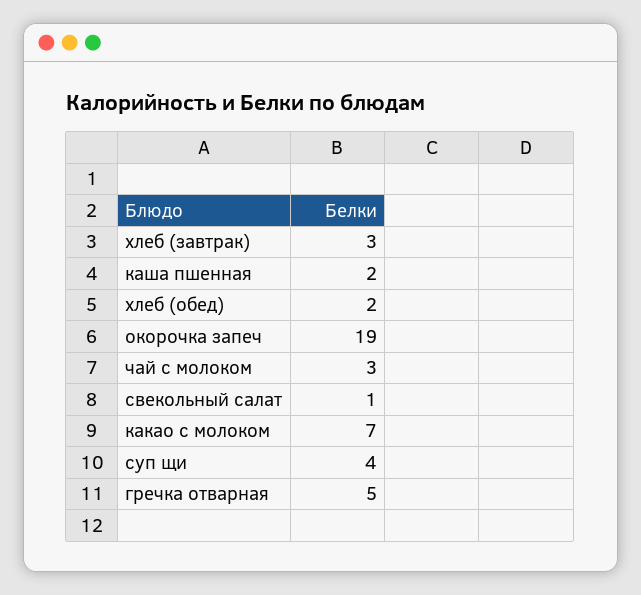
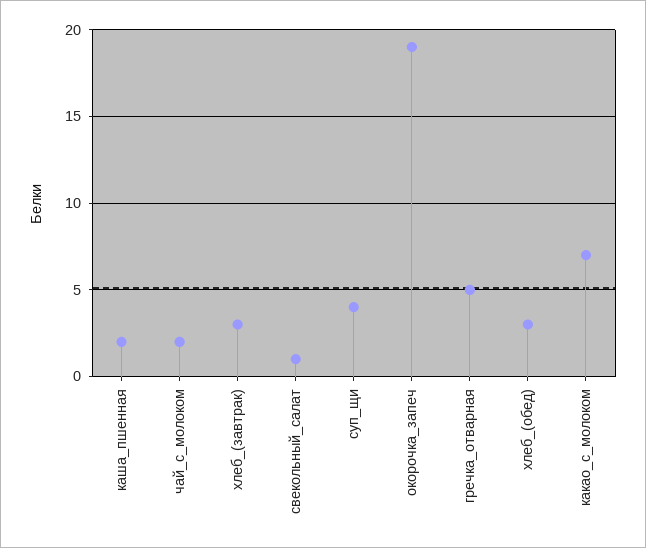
  {
    "хлеб (завтрак)": 3,
    "каша пшенная": 2,
-   "хлеб (обед)": 2,
+   "хлеб (обед)": 3,
    "окорочка запеч": 19,
-   "чай с молоком": 3,
+   "чай с молоком": 2,
    "свекольный салат": 1,
    "какао с молоком": 7,
    "суп щи": 4,
    "гречка отварная": 5
  }

